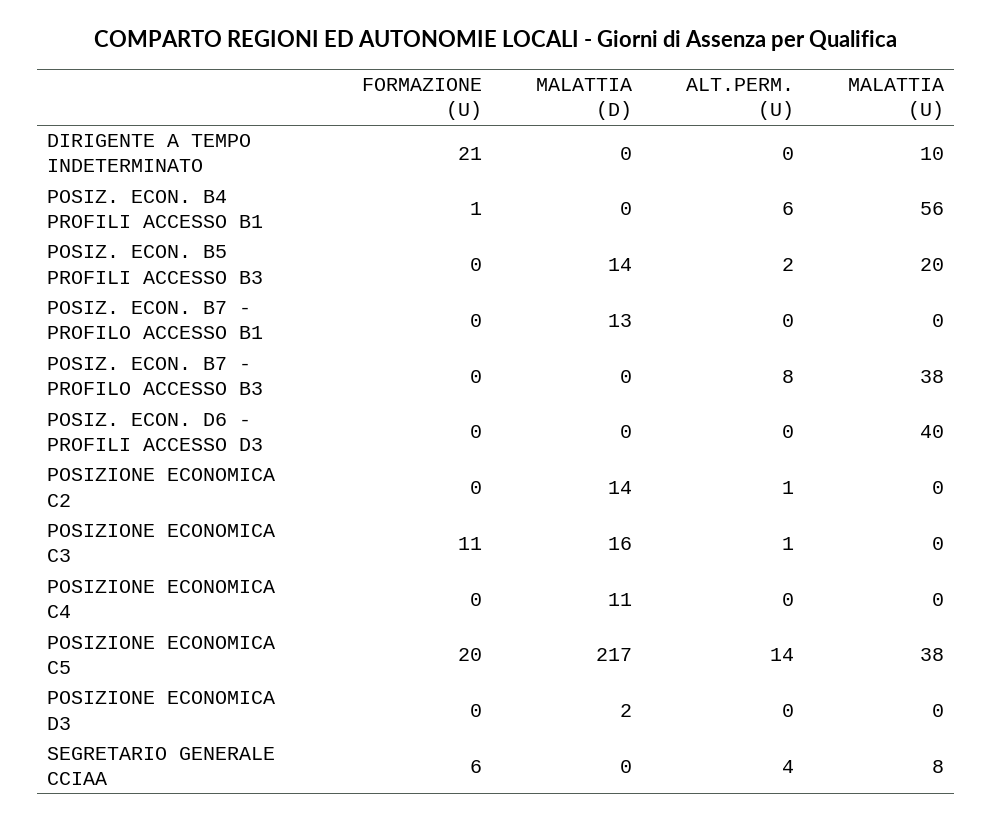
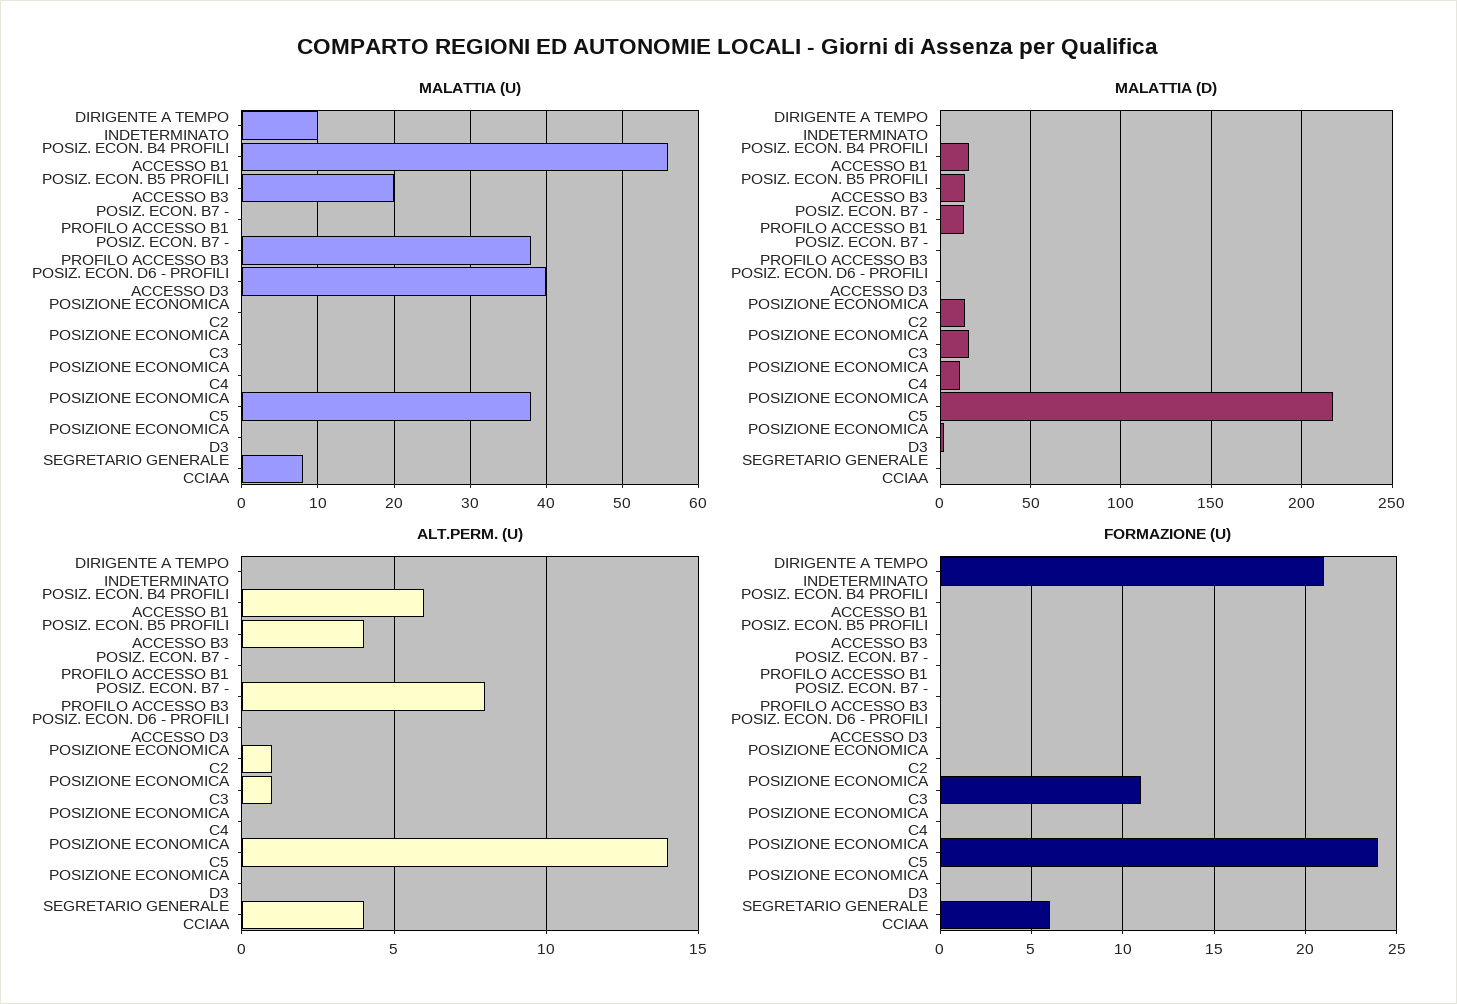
  {
    "FORMAZIONE (U)": {
      "DIRIGENTE A TEMPO INDETERMINATO": 21,
-     "POSIZ. ECON. B4 PROFILI ACCESSO B1": 1,
+     "POSIZ. ECON. B4 PROFILI ACCESSO B1": 0,
      "POSIZ. ECON. B5 PROFILI ACCESSO B3": 0,
      "POSIZ. ECON. B7 - PROFILO ACCESSO B1": 0,
      "POSIZ. ECON. B7 - PROFILO ACCESSO B3": 0,
      "POSIZ. ECON. D6 - PROFILI ACCESSO D3": 0,
      "POSIZIONE ECONOMICA C2": 0,
      "POSIZIONE ECONOMICA C3": 11,
      "POSIZIONE ECONOMICA C4": 0,
-     "POSIZIONE ECONOMICA C5": 20,
+     "POSIZIONE ECONOMICA C5": 24,
      "POSIZIONE ECONOMICA D3": 0,
      "SEGRETARIO GENERALE CCIAA": 6
    },
    "MALATTIA (D)": {
      "DIRIGENTE A TEMPO INDETERMINATO": 0,
-     "POSIZ. ECON. B4 PROFILI ACCESSO B1": 0,
+     "POSIZ. ECON. B4 PROFILI ACCESSO B1": 15,
      "POSIZ. ECON. B5 PROFILI ACCESSO B3": 14,
      "POSIZ. ECON. B7 - PROFILO ACCESSO B1": 13,
      "POSIZ. ECON. B7 - PROFILO ACCESSO B3": 0,
      "POSIZ. ECON. D6 - PROFILI ACCESSO D3": 0,
      "POSIZIONE ECONOMICA C2": 14,
      "POSIZIONE ECONOMICA C3": 16,
      "POSIZIONE ECONOMICA C4": 11,
      "POSIZIONE ECONOMICA C5": 217,
      "POSIZIONE ECONOMICA D3": 2,
      "SEGRETARIO GENERALE CCIAA": 0
    },
    "ALT.PERM. (U)": {
      "DIRIGENTE A TEMPO INDETERMINATO": 0,
      "POSIZ. ECON. B4 PROFILI ACCESSO B1": 6,
-     "POSIZ. ECON. B5 PROFILI ACCESSO B3": 2,
+     "POSIZ. ECON. B5 PROFILI ACCESSO B3": 4,
      "POSIZ. ECON. B7 - PROFILO ACCESSO B1": 0,
      "POSIZ. ECON. B7 - PROFILO ACCESSO B3": 8,
      "POSIZ. ECON. D6 - PROFILI ACCESSO D3": 0,
      "POSIZIONE ECONOMICA C2": 1,
      "POSIZIONE ECONOMICA C3": 1,
      "POSIZIONE ECONOMICA C4": 0,
      "POSIZIONE ECONOMICA C5": 14,
      "POSIZIONE ECONOMICA D3": 0,
      "SEGRETARIO GENERALE CCIAA": 4
    },
    "MALATTIA (U)": {
      "DIRIGENTE A TEMPO INDETERMINATO": 10,
      "POSIZ. ECON. B4 PROFILI ACCESSO B1": 56,
      "POSIZ. ECON. B5 PROFILI ACCESSO B3": 20,
      "POSIZ. ECON. B7 - PROFILO ACCESSO B1": 0,
      "POSIZ. ECON. B7 - PROFILO ACCESSO B3": 38,
      "POSIZ. ECON. D6 - PROFILI ACCESSO D3": 40,
      "POSIZIONE ECONOMICA C2": 0,
      "POSIZIONE ECONOMICA C3": 0,
      "POSIZIONE ECONOMICA C4": 0,
      "POSIZIONE ECONOMICA C5": 38,
      "POSIZIONE ECONOMICA D3": 0,
      "SEGRETARIO GENERALE CCIAA": 8
    }
  }

